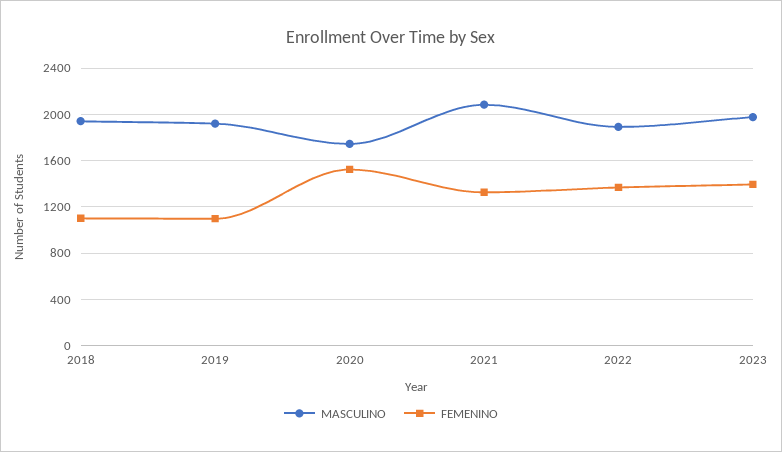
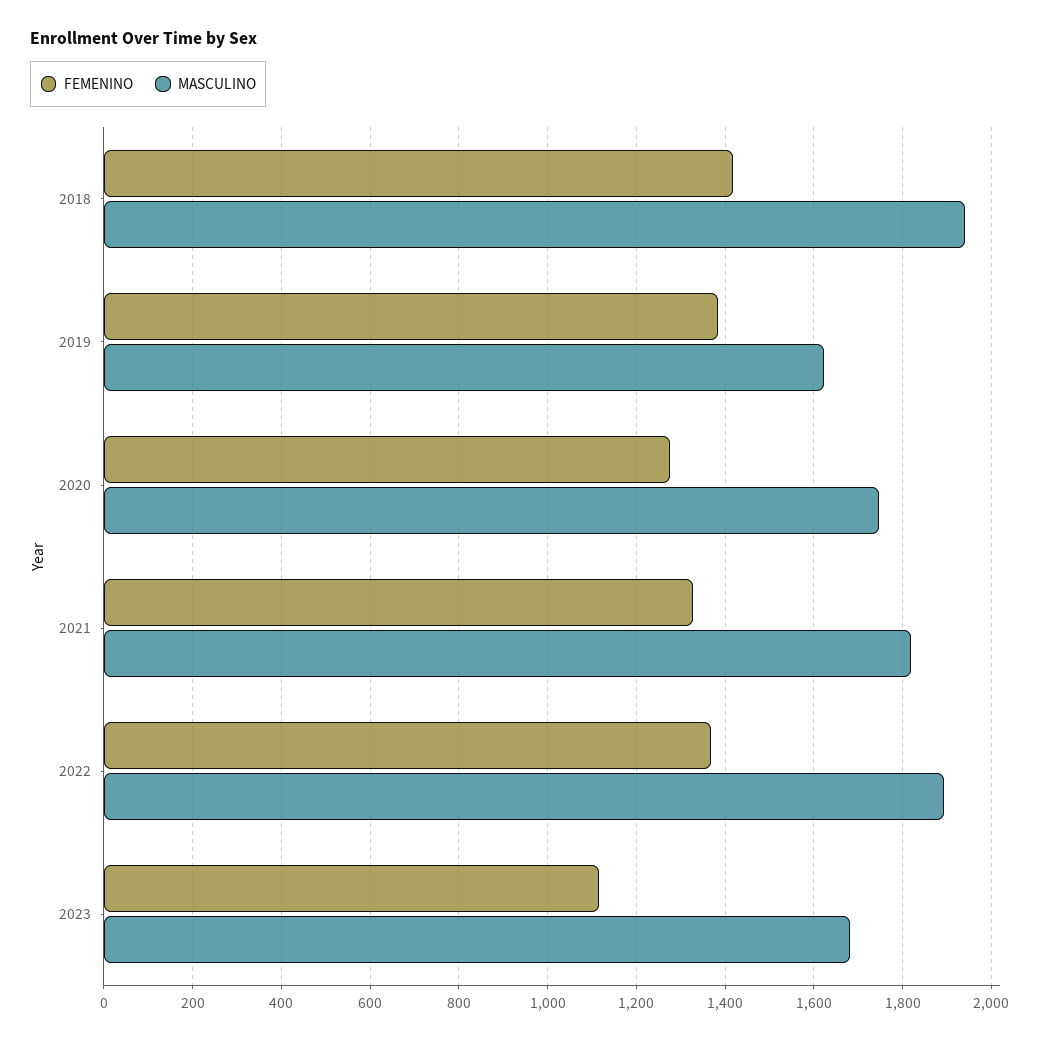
  {
    "MASCULINO": {
      "2018": 1940,
-     "2019": 1900,
+     "2019": 1620,
      "2020": 1740,
-     "2021": 2100,
+     "2021": 1820,
      "2022": 1900,
-     "2023": 2000
+     "2023": 1680
    },
    "FEMENINO": {
-     "2018": 1100,
+     "2018": 1420,
-     "2019": 1100,
+     "2019": 1380,
-     "2020": 1500,
+     "2020": 1280,
      "2021": 1320,
      "2022": 1360,
-     "2023": 1400
+     "2023": 1120
    }
  }

